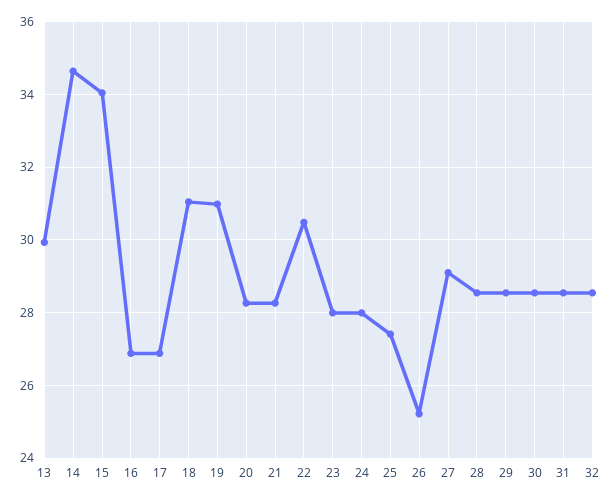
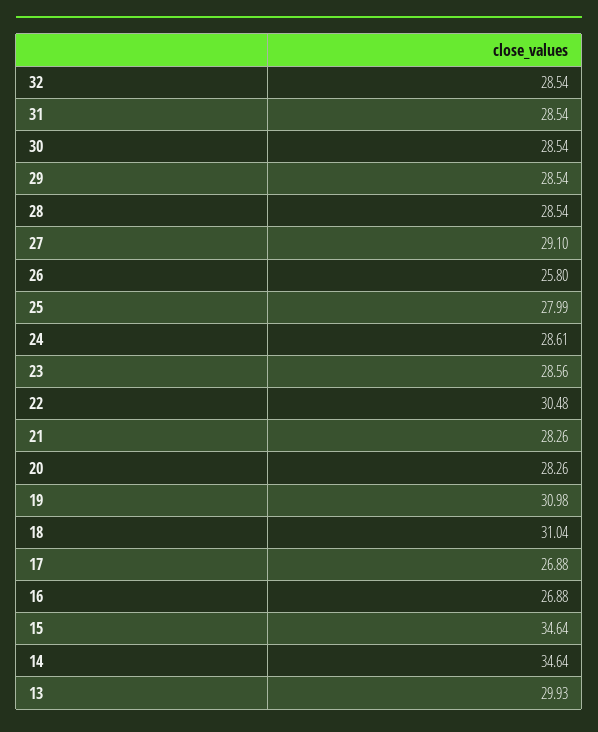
  {
    "13": 29.93,
    "14": 34.64,
-   "15": 34,
+   "15": 34.64,
    "16": 26.88,
    "17": 26.88,
    "18": 31.04,
    "19": 30.98,
    "20": 28.26,
    "21": 28.26,
    "22": 30.48,
-   "23": 28,
+   "23": 28.56,
-   "24": 28,
+   "24": 28.61,
-   "25": 27.4,
+   "25": 27.99,
-   "26": 25.2,
+   "26": 25.8,
    "27": 29.1,
    "28": 28.54,
    "29": 28.54,
    "30": 28.54,
    "31": 28.54,
    "32": 28.54
  }

